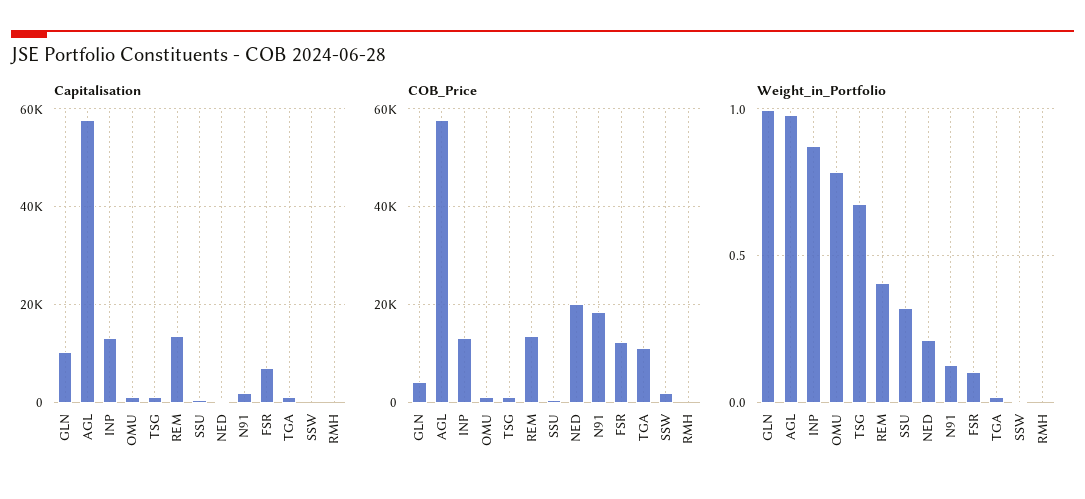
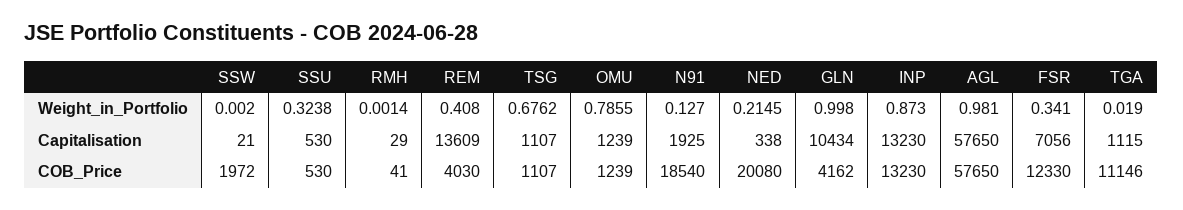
  {
    "Capitalisation": {
      "GLN": 10434,
      "AGL": 57650,
      "INP": 13230,
      "OMU": 1239,
      "TSG": 1107,
      "REM": 13609,
      "SSU": 530,
      "NED": 338,
      "N91": 1925,
      "FSR": 7056,
      "TGA": 1115,
      "SSW": 21,
      "RMH": 29
    },
    "COB_Price": {
      "GLN": 4162,
      "AGL": 57650,
      "INP": 13230,
      "OMU": 1239,
      "TSG": 1107,
-     "REM": 14000,
+     "REM": 4030,
      "SSU": 530,
      "NED": 20080,
      "N91": 18540,
      "FSR": 12330,
      "TGA": 11146,
      "SSW": 1972,
      "RMH": 41
    },
    "Weight_in_Portfolio": {
      "GLN": 0.998,
      "AGL": 0.981,
      "INP": 0.873,
      "OMU": 0.7855,
      "TSG": 0.6762,
      "REM": 0.408,
      "SSU": 0.3238,
      "NED": 0.2145,
      "N91": 0.127,
-     "FSR": 0.1,
+     "FSR": 0.341,
      "TGA": 0.019,
      "SSW": 0.002,
      "RMH": 0.0014
    }
  }

